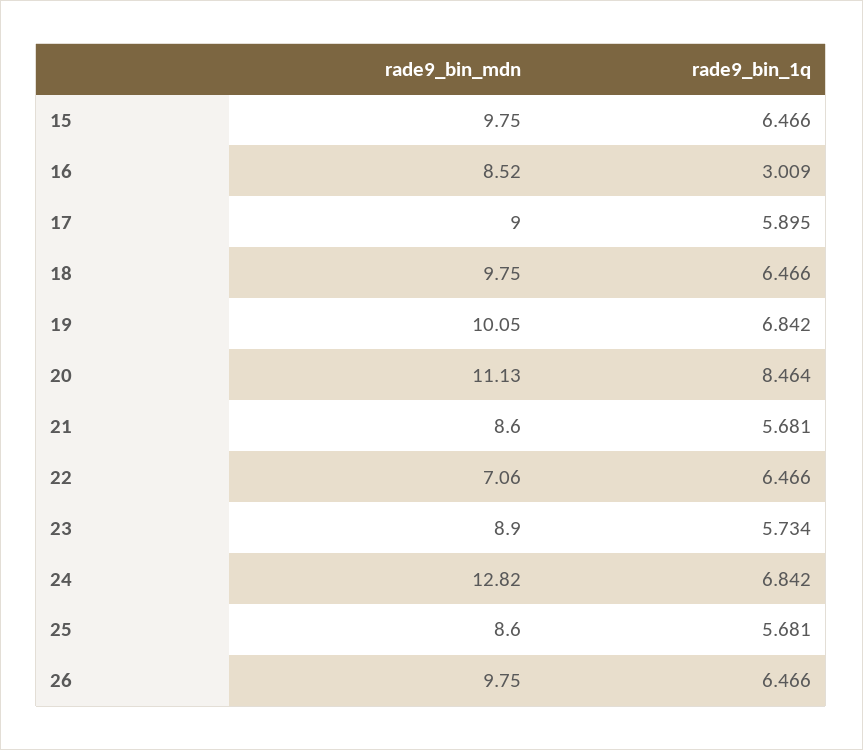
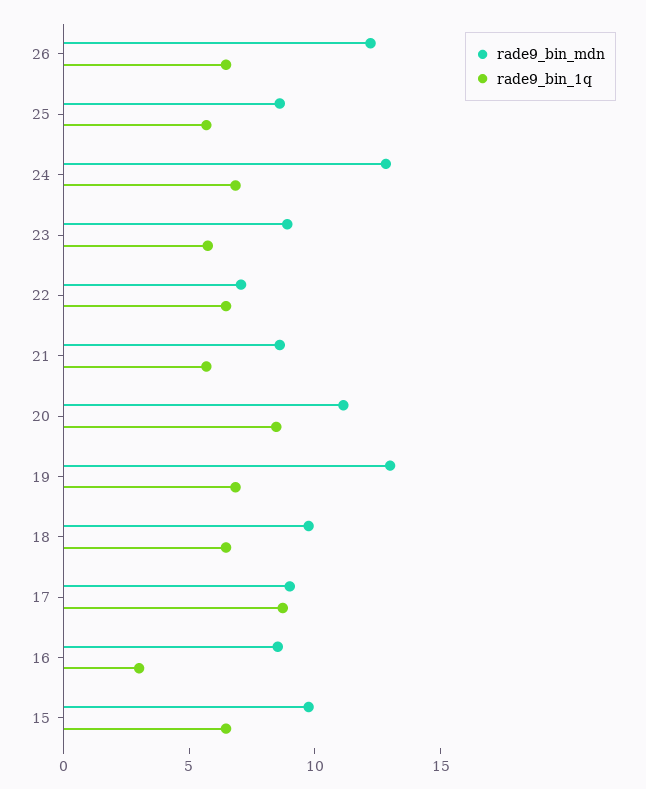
  {
    "rade9_bin_mdn": {
      "15": 9.75,
      "16": 8.52,
      "17": 9,
      "18": 9.75,
-     "19": 10.05,
+     "19": 13,
      "20": 11.13,
      "21": 8.6,
      "22": 7.06,
      "23": 8.9,
      "24": 12.82,
      "25": 8.6,
-     "26": 9.75
+     "26": 12
    },
    "rade9_bin_1q": {
      "15": 6.466,
      "16": 3.009,
-     "17": 5.895,
+     "17": 9,
      "18": 6.466,
      "19": 6.842,
      "20": 8.464,
      "21": 5.681,
      "22": 6.466,
      "23": 5.734,
      "24": 6.842,
      "25": 5.681,
      "26": 6.466
    }
  }

